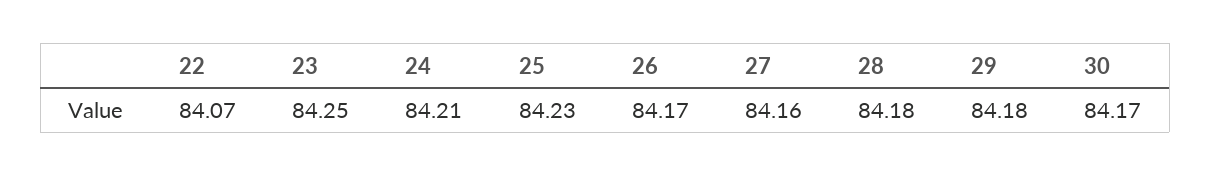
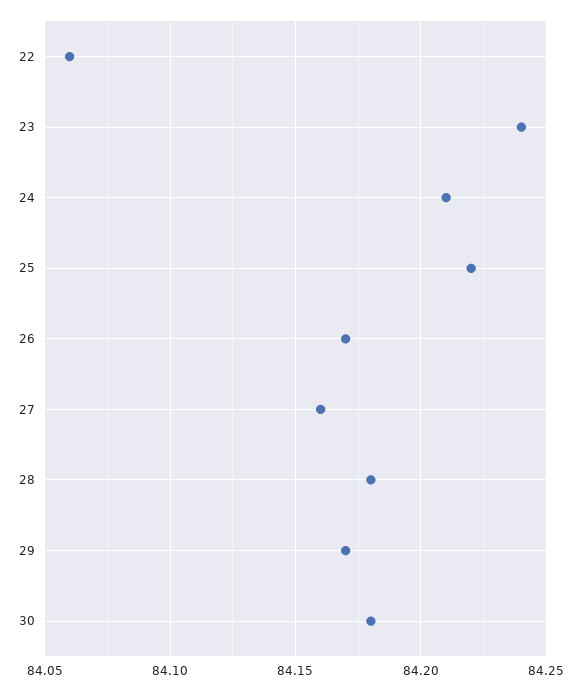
  {
-   "22": 84.07,
+   "22": 84.06,
-   "23": 84.25,
+   "23": 84.24,
    "24": 84.21,
-   "25": 84.23,
+   "25": 84.22,
    "26": 84.17,
    "27": 84.16,
    "28": 84.18,
-   "29": 84.18,
+   "29": 84.17,
-   "30": 84.17
+   "30": 84.18
  }

